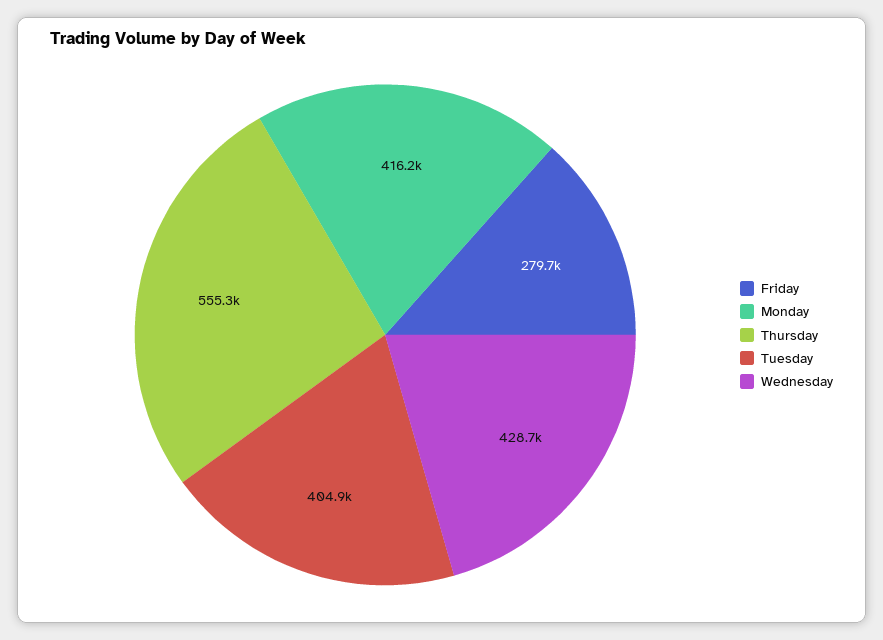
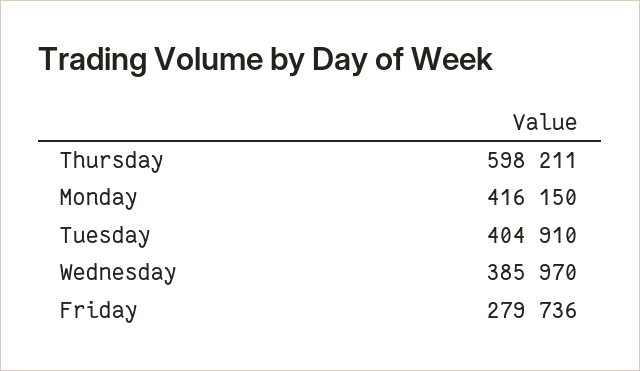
  {
    "Friday": 279736,
    "Monday": 416150,
-   "Thursday": 555300,
+   "Thursday": 598211,
    "Tuesday": 404910,
-   "Wednesday": 428700
+   "Wednesday": 385970
  }

